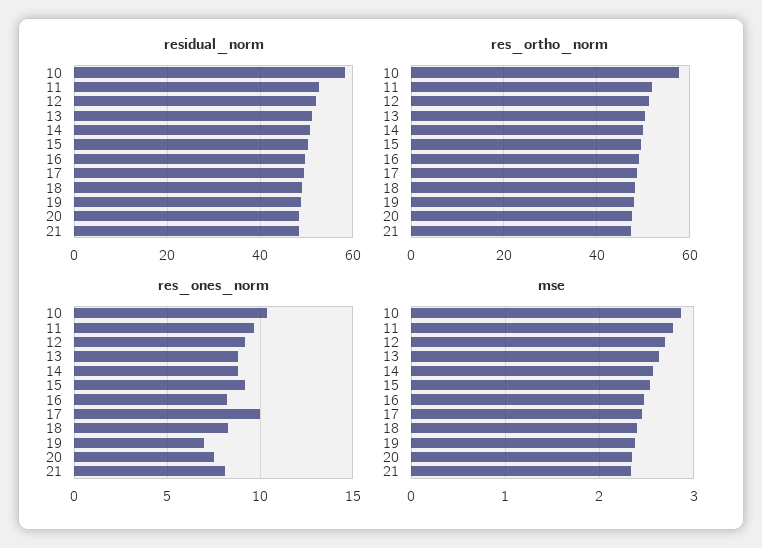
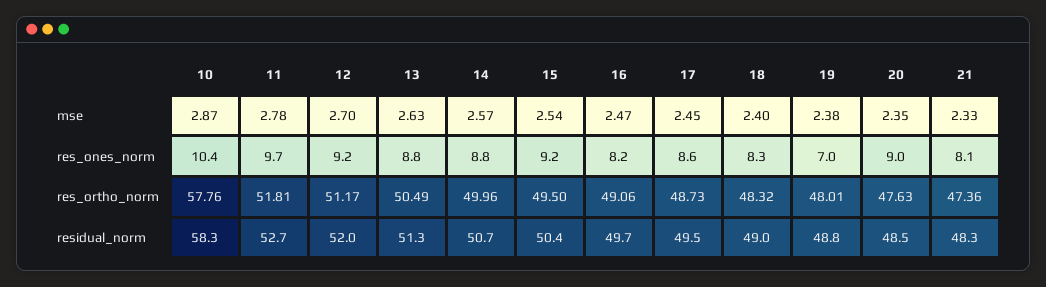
  {
    "residual_norm": {
      "10": 58.3,
      "11": 52.7,
      "12": 52,
      "13": 51.3,
      "14": 50.7,
      "15": 50.4,
      "16": 49.7,
      "17": 49.5,
      "18": 49,
      "19": 48.8,
      "20": 48.5,
      "21": 48.3
    },
    "res_ortho_norm": {
      "10": 57.76,
      "11": 51.81,
      "12": 51.17,
      "13": 50.49,
      "14": 49.96,
      "15": 49.5,
      "16": 49.06,
      "17": 48.73,
      "18": 48.32,
      "19": 48.01,
      "20": 47.63,
      "21": 47.36
    },
    "res_ones_norm": {
      "10": 10.4,
      "11": 9.7,
      "12": 9.2,
      "13": 8.8,
      "14": 8.8,
      "15": 9.2,
      "16": 8.2,
-     "17": 10,
+     "17": 8.6,
      "18": 8.3,
      "19": 7,
-     "20": 7.5,
+     "20": 9,
      "21": 8.1
    },
    "mse": {
      "10": 2.87,
      "11": 2.78,
      "12": 2.7,
      "13": 2.63,
      "14": 2.57,
      "15": 2.54,
      "16": 2.47,
      "17": 2.45,
      "18": 2.4,
      "19": 2.38,
      "20": 2.35,
      "21": 2.33
    }
  }

